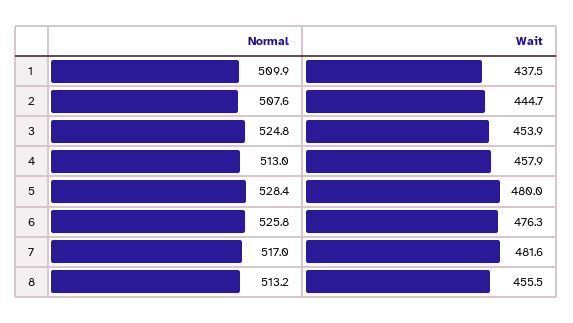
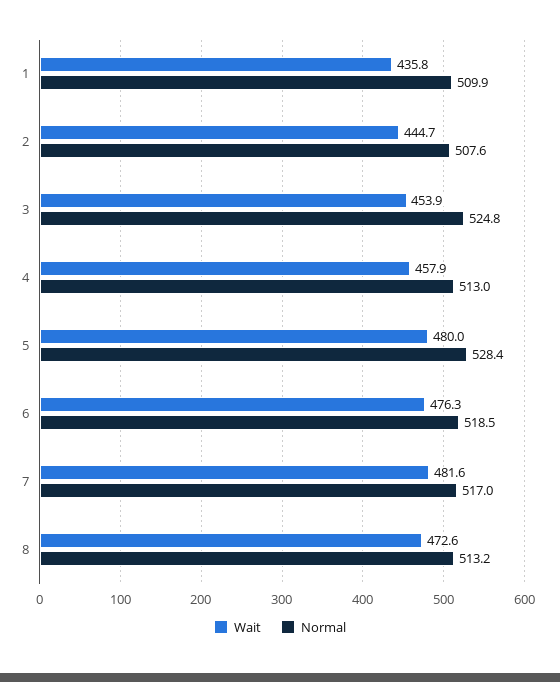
  {
    "Normal": {
      "1": 509.9,
      "2": 507.6,
      "3": 524.8,
      "4": 513,
      "5": 528.4,
-     "6": 525.8,
+     "6": 518.5,
      "7": 517,
      "8": 513.2
    },
    "Wait": {
-     "1": 437.5,
+     "1": 435.8,
      "2": 444.7,
      "3": 453.9,
      "4": 457.9,
      "5": 480,
      "6": 476.3,
      "7": 481.6,
-     "8": 455.5
+     "8": 472.6
    }
  }

